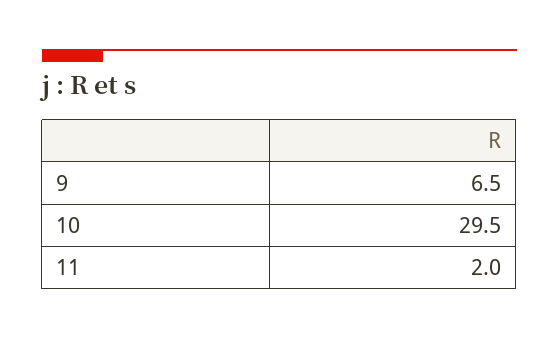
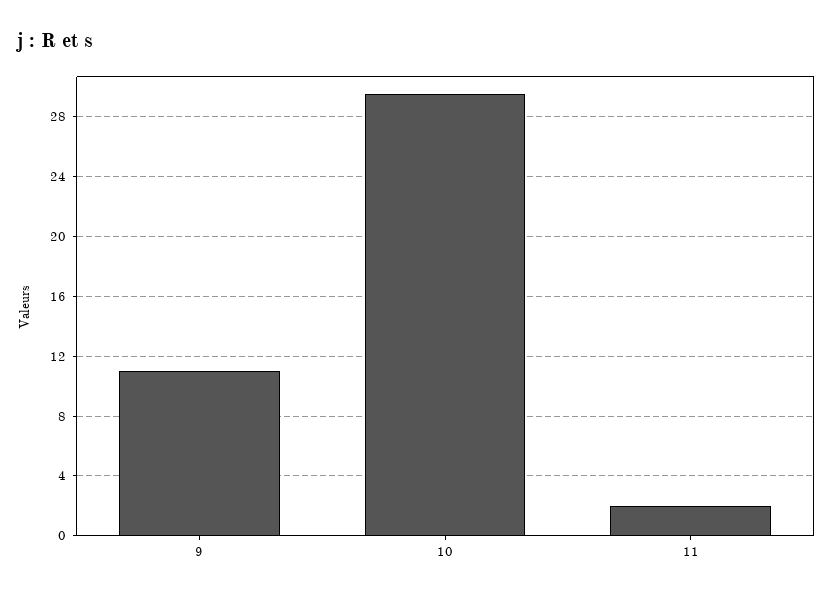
  {
-   "9": 6.5,
+   "9": 11,
    "10": 29.5,
    "11": 2
  }

